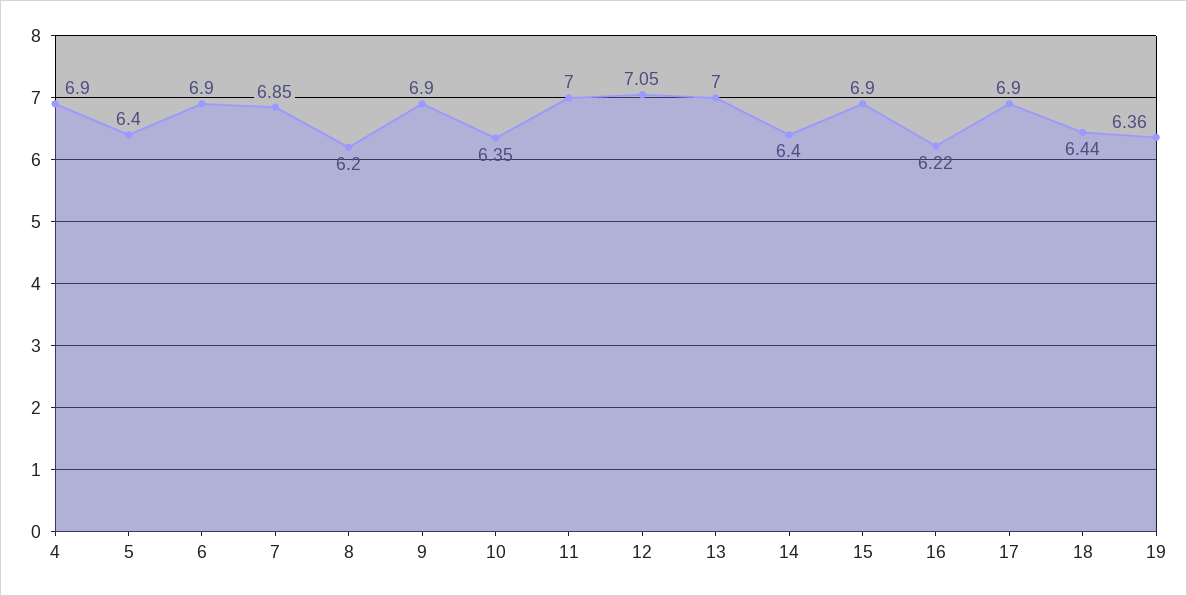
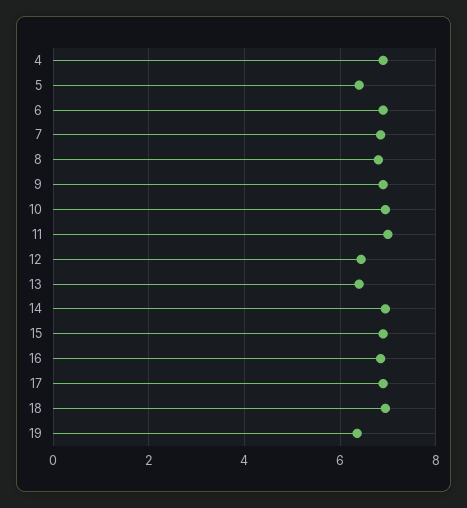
  {
    "4": 6.9,
    "5": 6.4,
    "6": 6.9,
    "7": 6.85,
-   "8": 6.2,
+   "8": 6.8,
    "9": 6.9,
-   "10": 6.35,
+   "10": 7,
    "11": 7,
-   "12": 7.05,
+   "12": 6.4,
-   "13": 7,
+   "13": 6.4,
-   "14": 6.4,
+   "14": 7,
    "15": 6.9,
-   "16": 6.22,
+   "16": 6.8,
    "17": 6.9,
-   "18": 6.44,
+   "18": 7,
    "19": 6.36
  }

